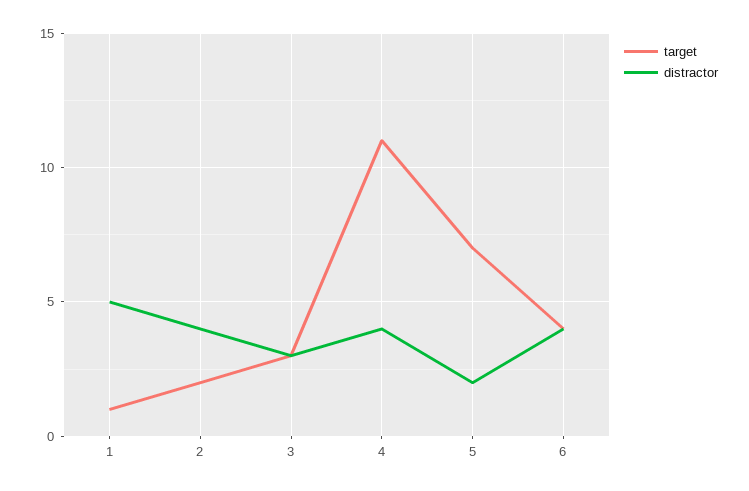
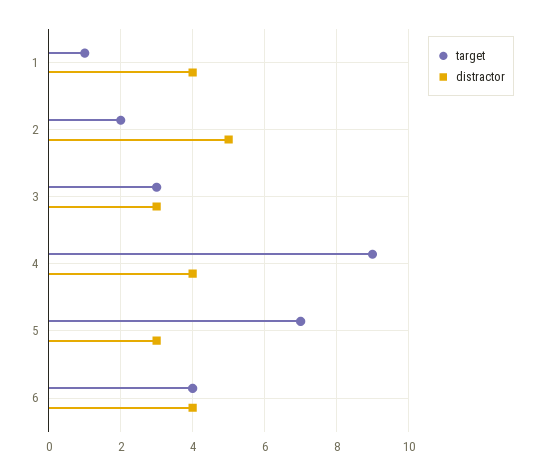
  {
    "target": {
      "1": 1,
      "2": 2,
      "3": 3,
-     "4": 11,
+     "4": 9,
      "5": 7,
      "6": 4
    },
    "distractor": {
-     "1": 5,
+     "1": 4,
-     "2": 4,
+     "2": 5,
      "3": 3,
      "4": 4,
-     "5": 2,
+     "5": 3,
      "6": 4
    }
  }

